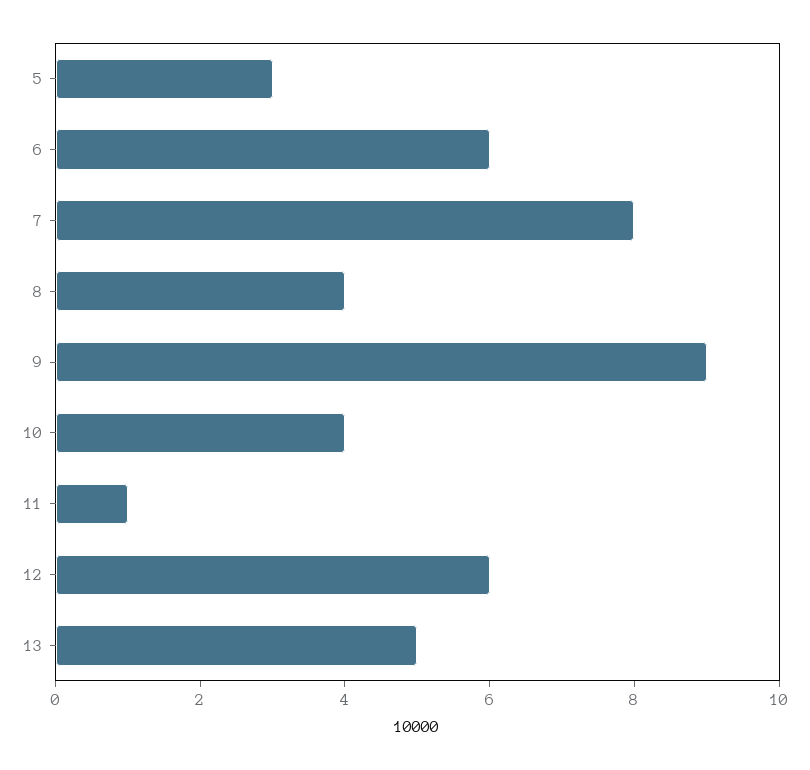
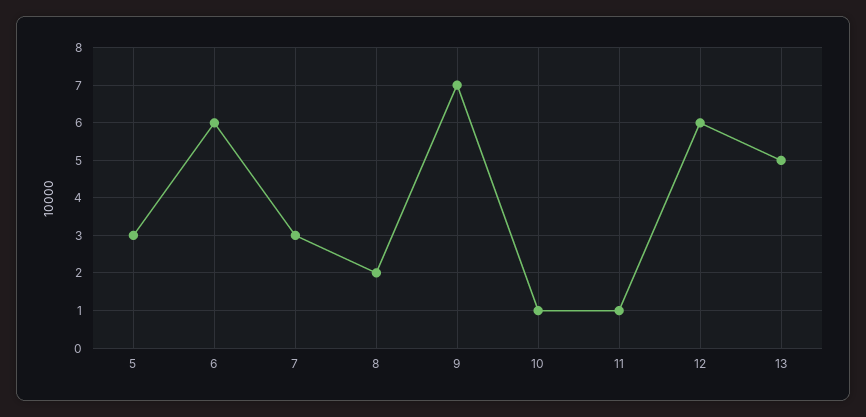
  {
    "5": 3,
    "6": 6,
-   "7": 8,
+   "7": 3,
-   "8": 4,
+   "8": 2,
-   "9": 9,
+   "9": 7,
-   "10": 4,
+   "10": 1,
    "11": 1,
    "12": 6,
    "13": 5
  }

